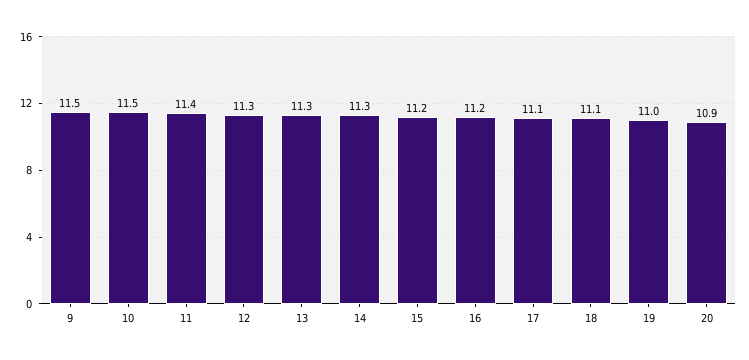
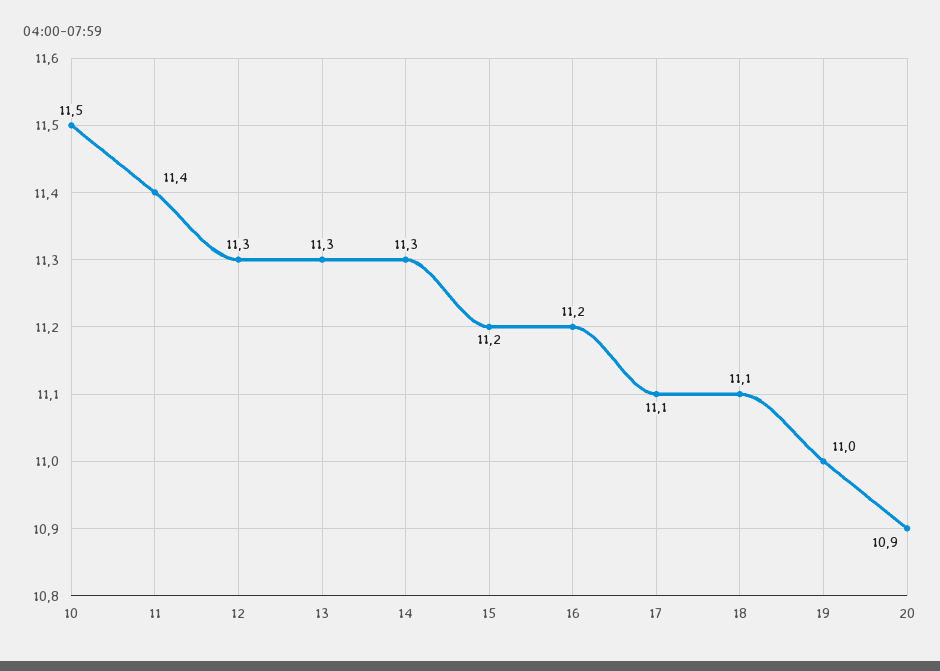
  {
-   "9": 11.5,
    "10": 11.5,
    "11": 11.4,
    "12": 11.3,
    "13": 11.3,
    "14": 11.3,
    "15": 11.2,
    "16": 11.2,
    "17": 11.1,
    "18": 11.1,
    "19": 11,
    "20": 10.9
  }

